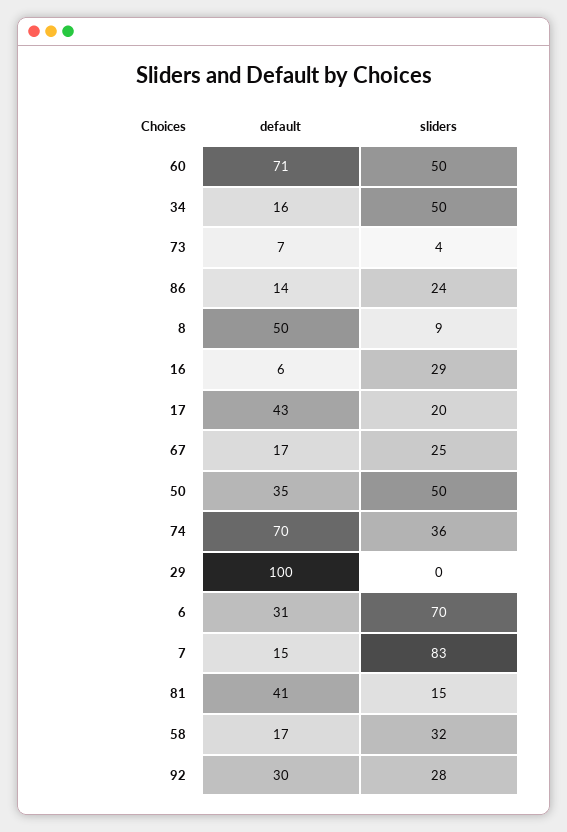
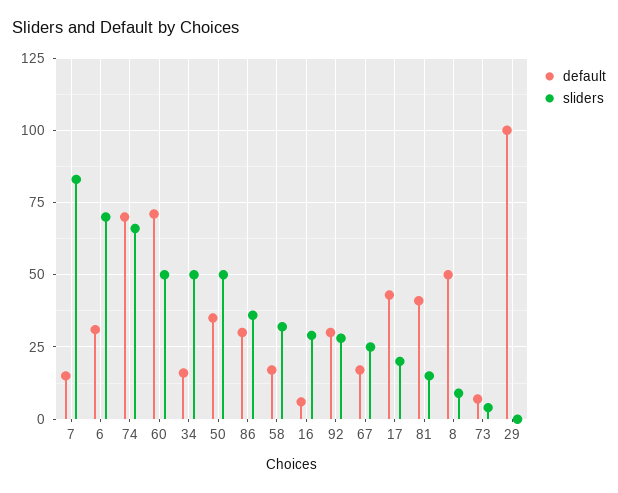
  {
    "default": {
      "60": 71,
      "34": 16,
      "73": 7,
-     "86": 14,
+     "86": 30,
      "8": 50,
      "16": 6,
      "17": 43,
      "67": 17,
      "50": 35,
      "74": 70,
      "29": 100,
      "6": 31,
      "7": 15,
      "81": 41,
      "58": 17,
      "92": 30
    },
    "sliders": {
      "60": 50,
      "34": 50,
      "73": 4,
-     "86": 24,
+     "86": 35,
      "8": 9,
      "16": 29,
      "17": 20,
      "67": 25,
      "50": 50,
-     "74": 36,
+     "74": 65,
      "29": 0,
      "6": 70,
      "7": 83,
      "81": 15,
      "58": 32,
      "92": 28
    }
  }

